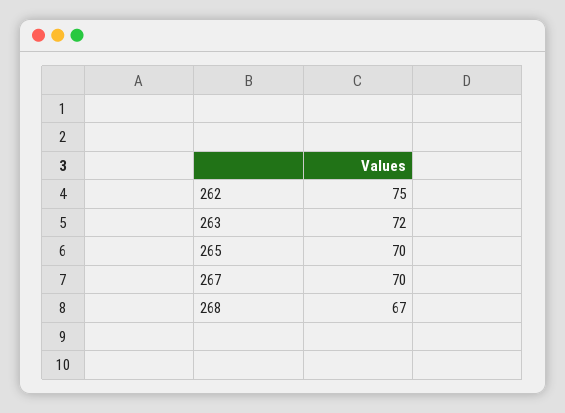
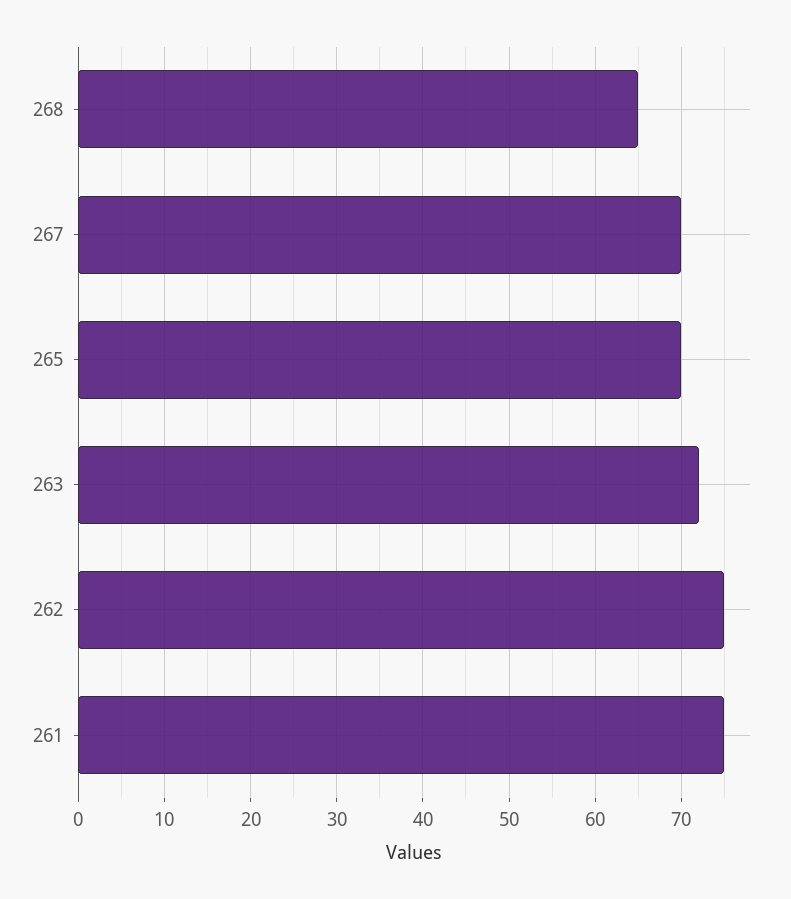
  {
    "262": 75,
    "263": 72,
    "265": 70,
    "267": 70,
-   "268": 67
+   "268": 65,
+   "261": 75
  }

